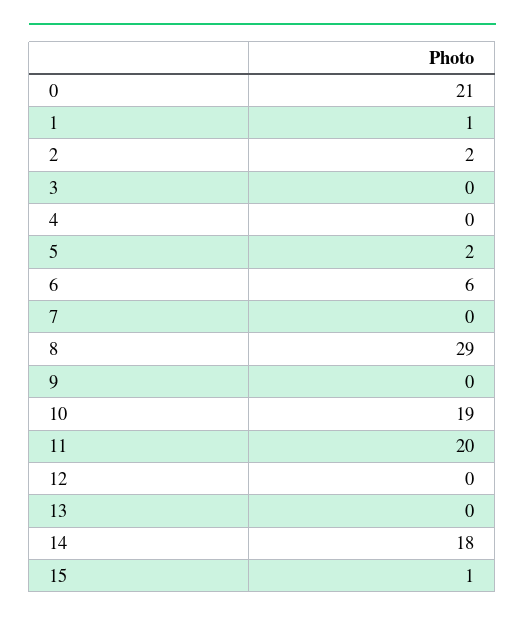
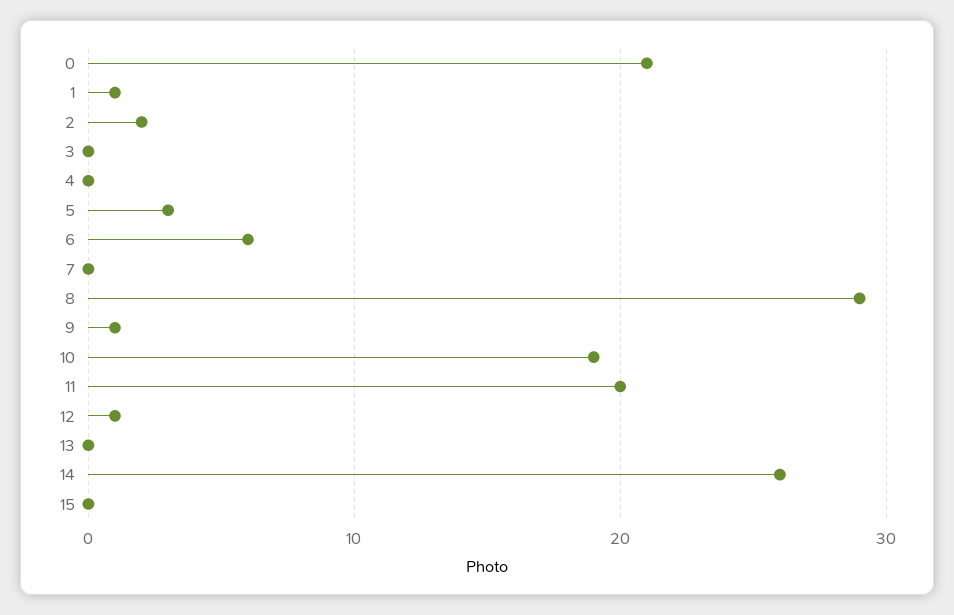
  {
    "0": 21,
    "1": 1,
    "2": 2,
    "3": 0,
    "4": 0,
-   "5": 2,
+   "5": 3,
    "6": 6,
    "7": 0,
    "8": 29,
-   "9": 0,
+   "9": 1,
    "10": 19,
    "11": 20,
-   "12": 0,
+   "12": 1,
    "13": 0,
-   "14": 18,
+   "14": 26,
-   "15": 1
+   "15": 0
  }

